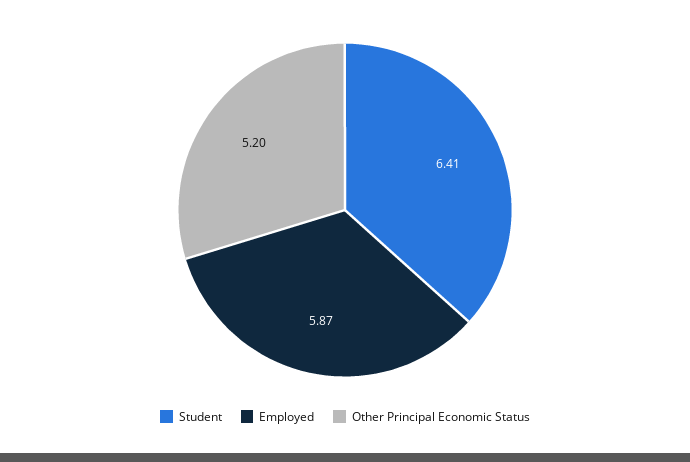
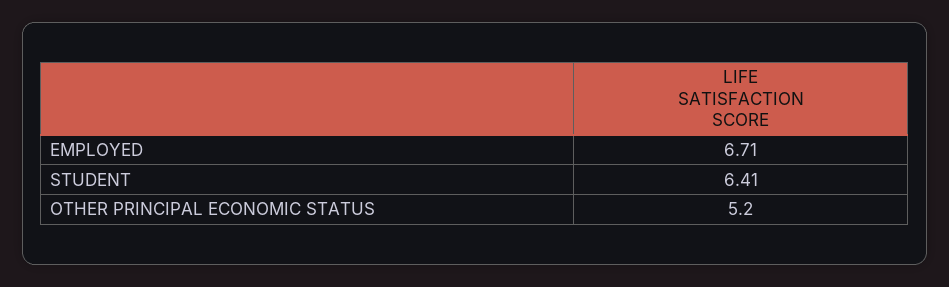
  {
    "Student": 6.41,
-   "Employed": 5.87,
+   "Employed": 6.71,
    "Other Principal Economic Status": 5.2
  }

